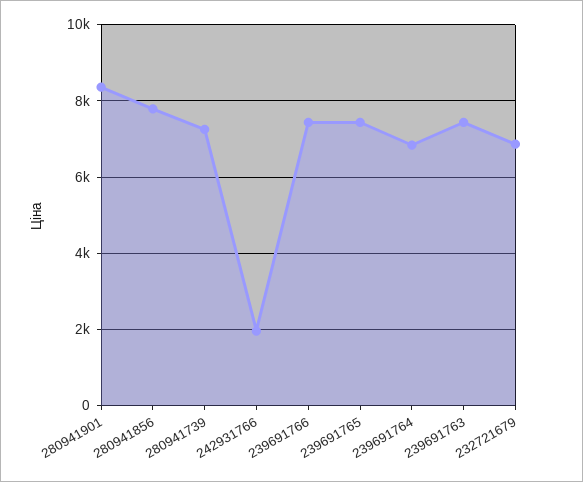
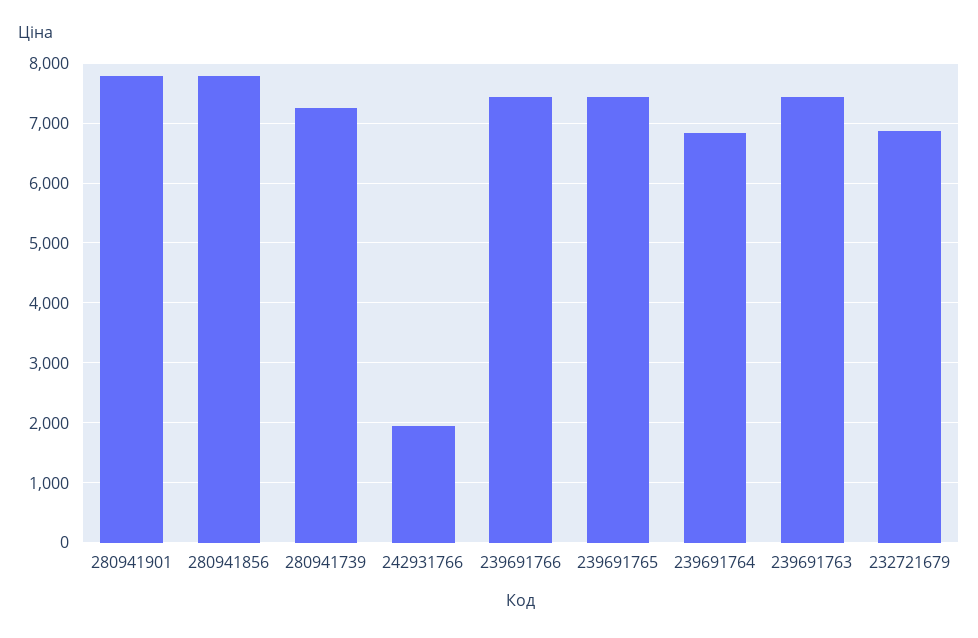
  {
-   "280941901": 8400,
+   "280941901": 7800,
    "280941856": 7800,
    "280941739": 7200,
    "242931766": 2000,
    "239691766": 7400,
    "239691765": 7400,
    "239691764": 6800,
    "239691763": 7400,
    "232721679": 6800
  }

